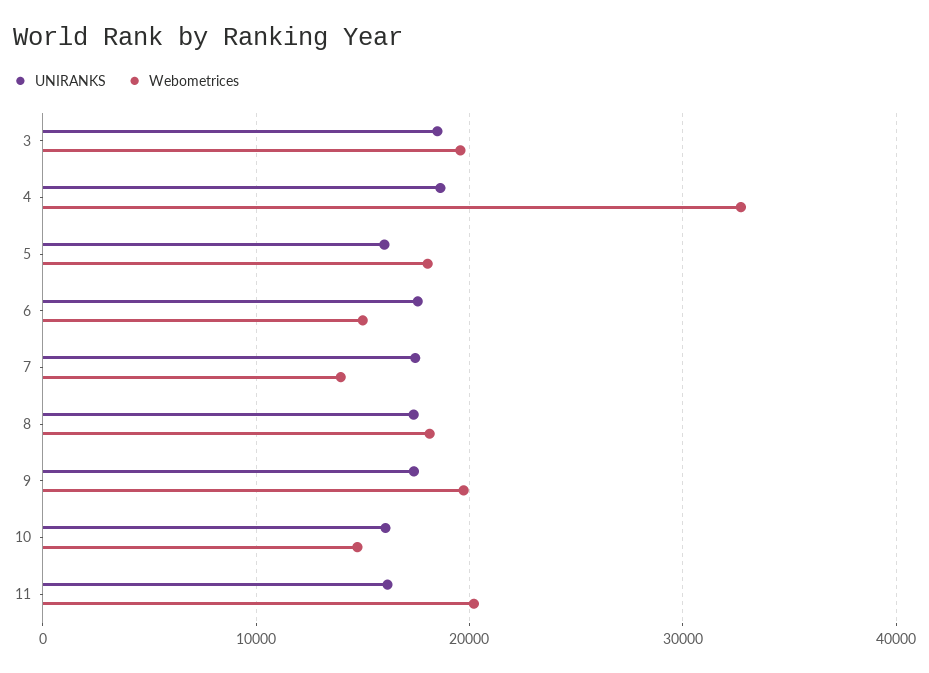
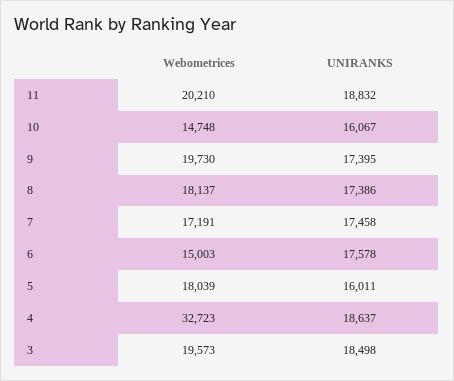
  {
    "UNIRANKS": {
      "3": 18498,
      "4": 18637,
      "5": 16011,
      "6": 17578,
      "7": 17458,
      "8": 17386,
      "9": 17395,
      "10": 16067,
-     "11": 16000
+     "11": 18832
    },
    "Webometrices": {
      "3": 19573,
      "4": 32723,
      "5": 18039,
      "6": 15003,
-     "7": 14000,
+     "7": 17191,
      "8": 18137,
      "9": 19730,
      "10": 14748,
      "11": 20210
    }
  }

